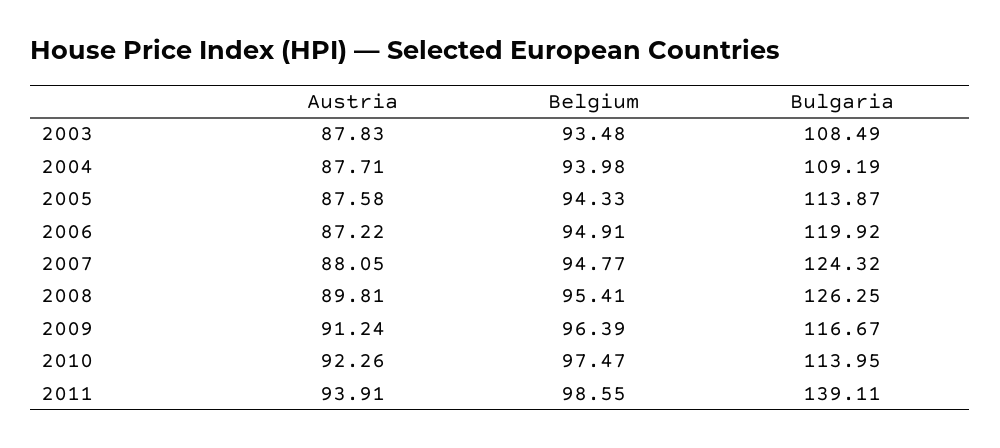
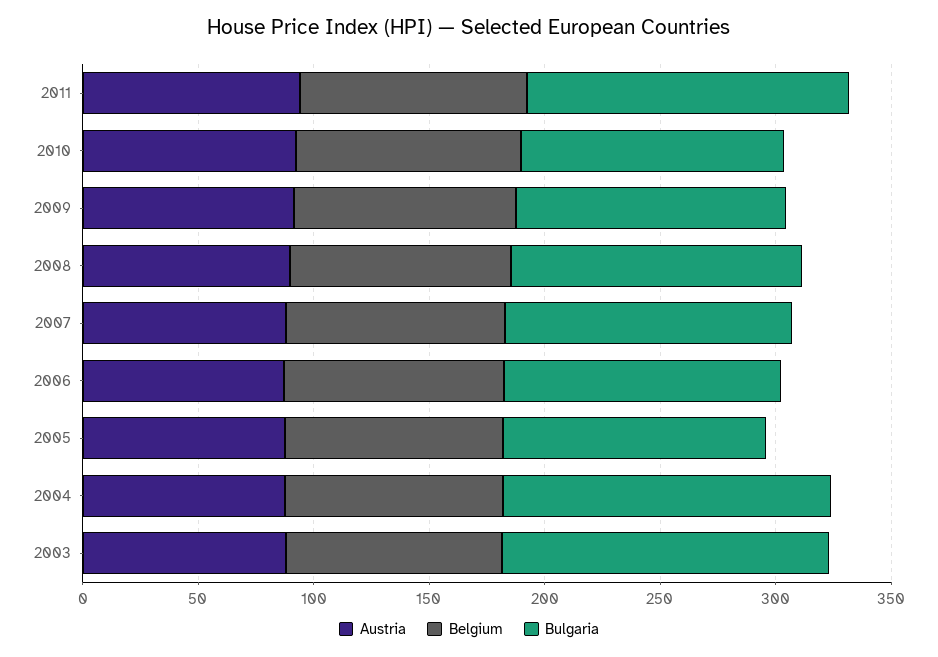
  {
    "Austria": {
      "2003": 87.83,
      "2004": 87.71,
      "2005": 87.58,
      "2006": 87.22,
      "2007": 88.05,
      "2008": 89.81,
      "2009": 91.24,
      "2010": 92.26,
      "2011": 93.91
    },
    "Belgium": {
      "2003": 93.48,
      "2004": 93.98,
      "2005": 94.33,
      "2006": 94.91,
      "2007": 94.77,
      "2008": 95.41,
      "2009": 96.39,
      "2010": 97.47,
      "2011": 98.55
    },
    "Bulgaria": {
-     "2003": 108.49,
+     "2003": 140,
-     "2004": 109.19,
+     "2004": 140,
      "2005": 113.87,
      "2006": 119.92,
      "2007": 124.32,
      "2008": 126.25,
      "2009": 116.67,
      "2010": 113.95,
      "2011": 139.11
    }
  }

